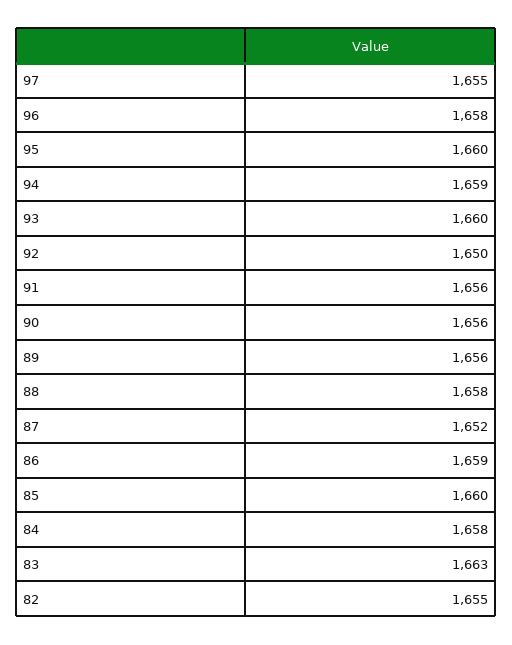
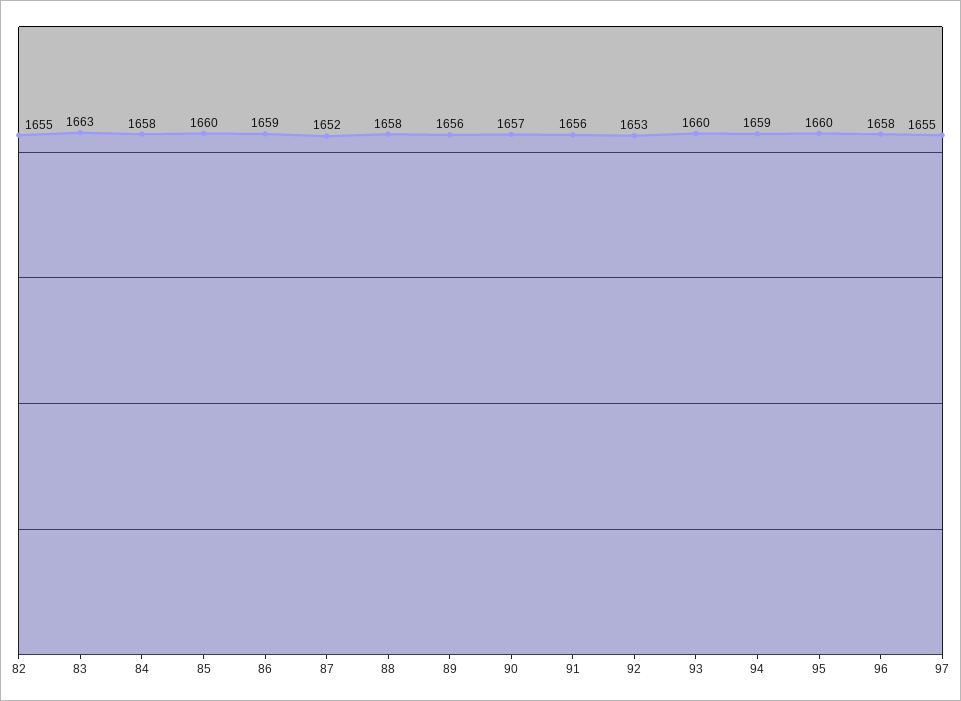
  {
    "97": 1655,
    "96": 1658,
    "95": 1660,
    "94": 1659,
    "93": 1660,
-   "92": 1650,
+   "92": 1653,
    "91": 1656,
-   "90": 1656,
+   "90": 1657,
    "89": 1656,
    "88": 1658,
    "87": 1652,
    "86": 1659,
    "85": 1660,
    "84": 1658,
    "83": 1663,
    "82": 1655
  }

